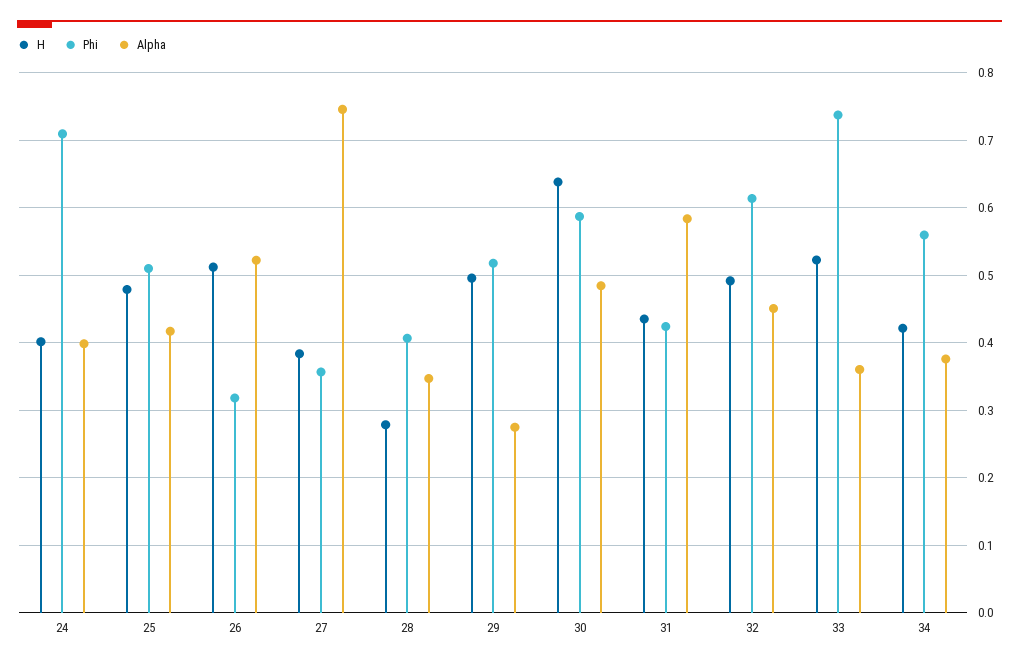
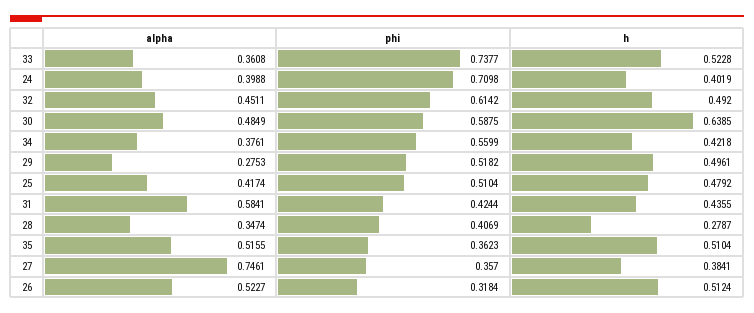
  {
    "H": {
      "24": 0.4019,
      "25": 0.4792,
      "26": 0.5124,
      "27": 0.3841,
      "28": 0.2787,
      "29": 0.4961,
      "30": 0.6385,
      "31": 0.4355,
      "32": 0.492,
      "33": 0.5228,
-     "34": 0.4218
+     "34": 0.4218,
+     "35": 0.5104
    },
    "Phi": {
      "24": 0.7098,
      "25": 0.5104,
      "26": 0.3184,
      "27": 0.357,
      "28": 0.4069,
      "29": 0.5182,
      "30": 0.5875,
      "31": 0.4244,
      "32": 0.6142,
      "33": 0.7377,
-     "34": 0.5599
+     "34": 0.5599,
+     "35": 0.3623
    },
    "Alpha": {
      "24": 0.3988,
      "25": 0.4174,
      "26": 0.5227,
      "27": 0.7461,
      "28": 0.3474,
      "29": 0.2753,
      "30": 0.4849,
      "31": 0.5841,
      "32": 0.4511,
      "33": 0.3608,
-     "34": 0.3761
+     "34": 0.3761,
+     "35": 0.5155
    }
  }

